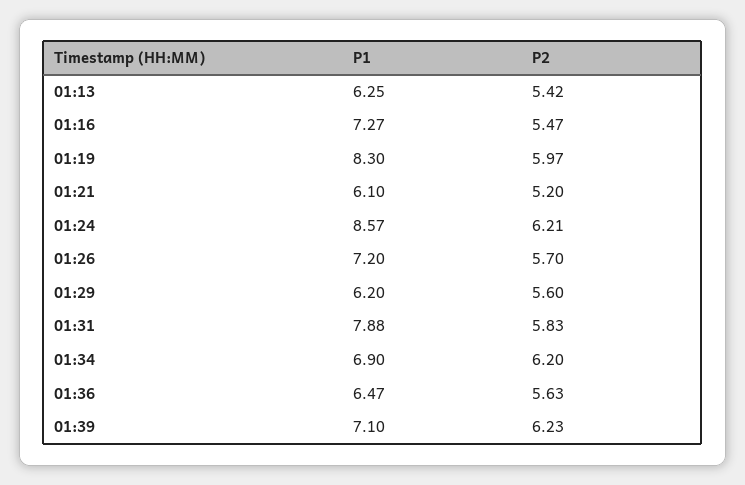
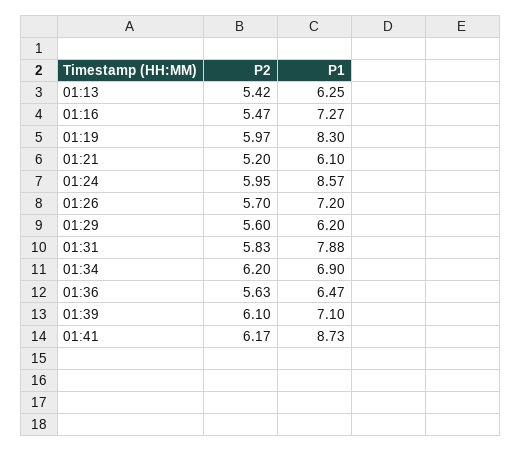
  {
    "P1": {
      "01:13": 6.25,
      "01:16": 7.27,
      "01:19": 8.3,
      "01:21": 6.1,
      "01:24": 8.57,
      "01:26": 7.2,
      "01:29": 6.2,
      "01:31": 7.88,
      "01:34": 6.9,
      "01:36": 6.47,
-     "01:39": 7.1
+     "01:39": 7.1,
+     "01:41": 8.73
    },
    "P2": {
      "01:13": 5.42,
      "01:16": 5.47,
      "01:19": 5.97,
      "01:21": 5.2,
-     "01:24": 6.21,
+     "01:24": 5.95,
      "01:26": 5.7,
      "01:29": 5.6,
      "01:31": 5.83,
      "01:34": 6.2,
      "01:36": 5.63,
-     "01:39": 6.23
+     "01:39": 6.1,
+     "01:41": 6.17
    }
  }

